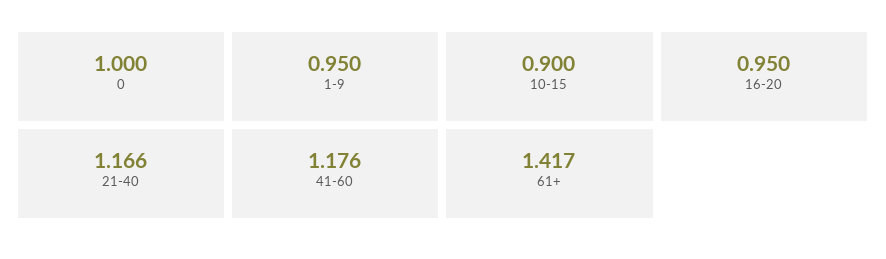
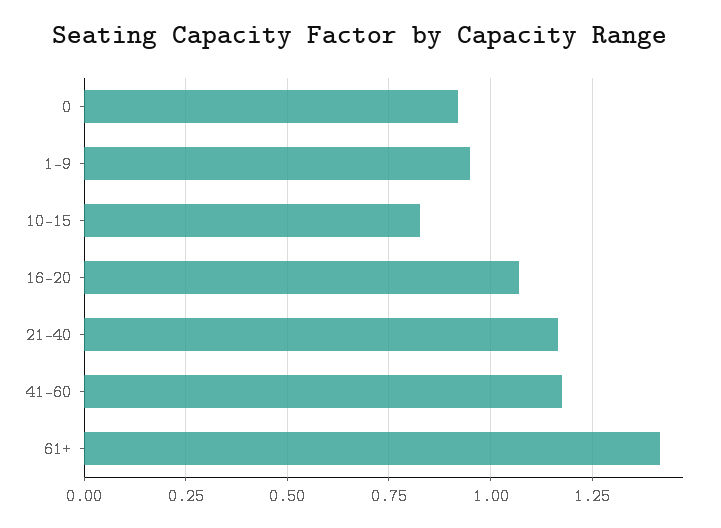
  {
-   "0": 1,
+   "0": 0.925,
    "1-9": 0.95,
-   "10-15": 0.9,
+   "10-15": 0.825,
-   "16-20": 0.95,
+   "16-20": 1.075,
    "21-40": 1.166,
    "41-60": 1.176,
    "61+": 1.417
  }

